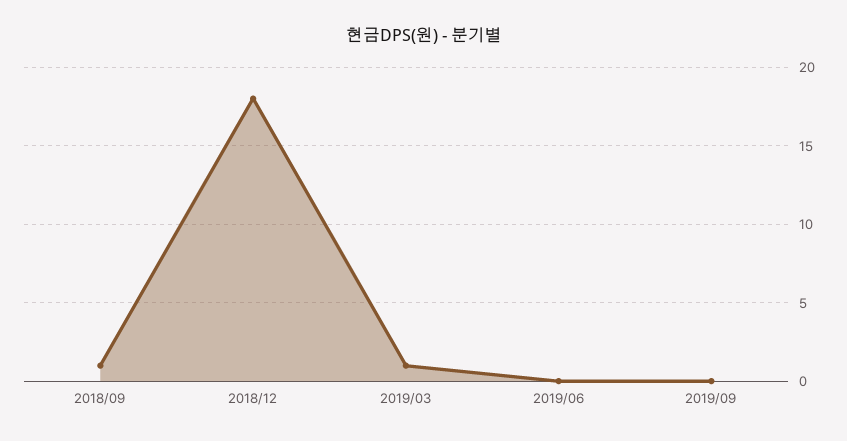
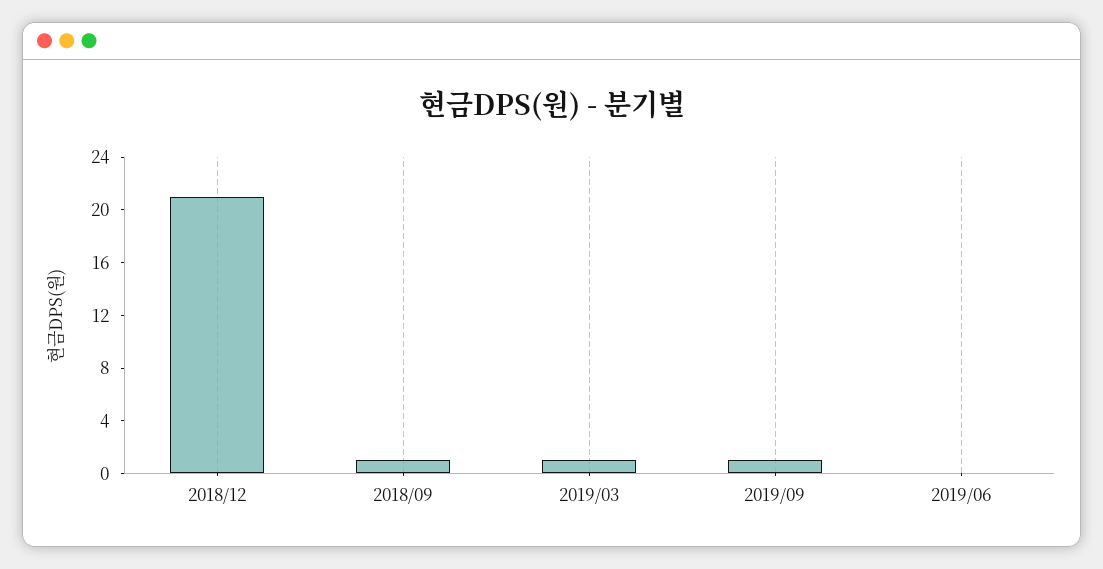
  {
    "2018/09": 1,
-   "2018/12": 18,
+   "2018/12": 21,
    "2019/03": 1,
    "2019/06": 0,
-   "2019/09": 0
+   "2019/09": 1
  }

